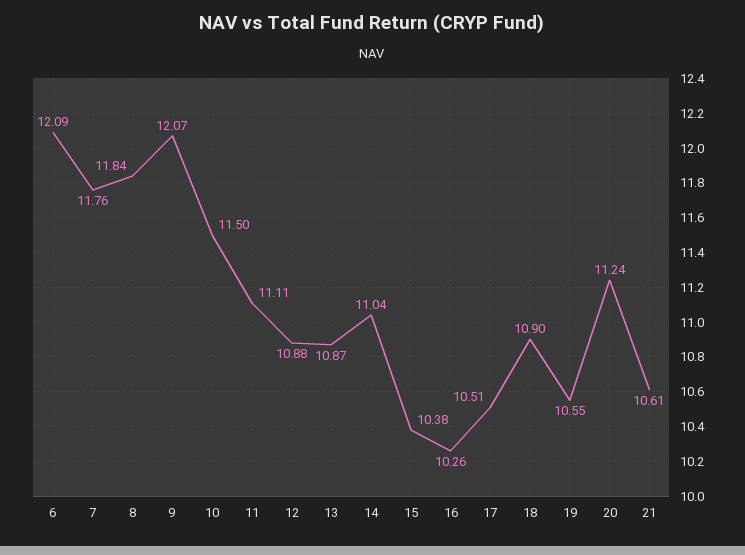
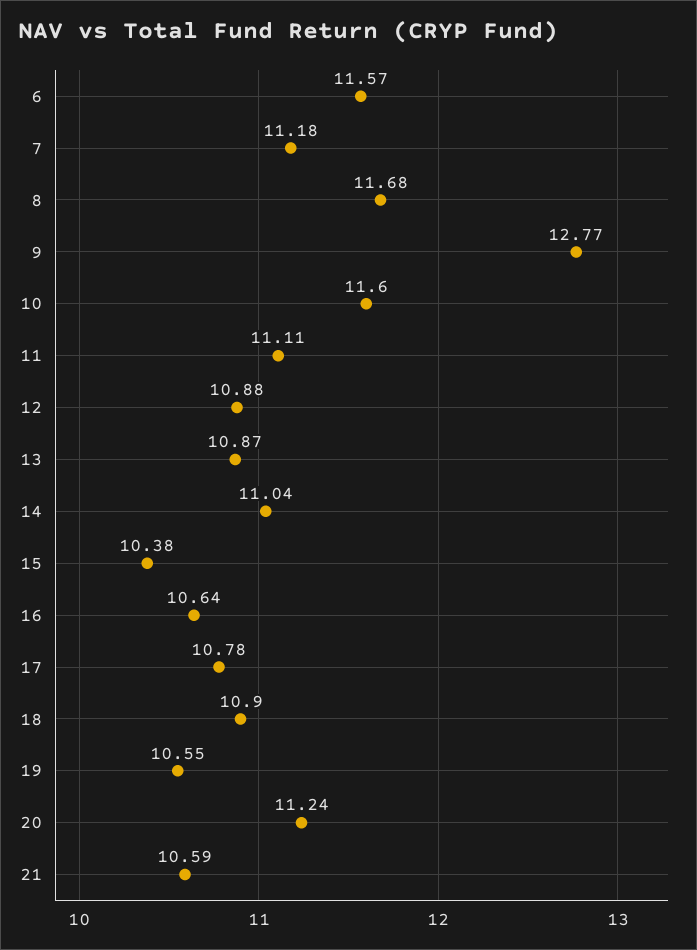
  {
-   "6": 12.09,
+   "6": 11.57,
-   "7": 11.76,
+   "7": 11.18,
-   "8": 11.84,
+   "8": 11.68,
-   "9": 12.07,
+   "9": 12.77,
-   "10": 11.5,
+   "10": 11.6,
    "11": 11.11,
    "12": 10.88,
    "13": 10.87,
    "14": 11.04,
    "15": 10.38,
-   "16": 10.26,
+   "16": 10.64,
-   "17": 10.51,
+   "17": 10.78,
    "18": 10.9,
    "19": 10.55,
    "20": 11.24,
-   "21": 10.61
+   "21": 10.59
  }

